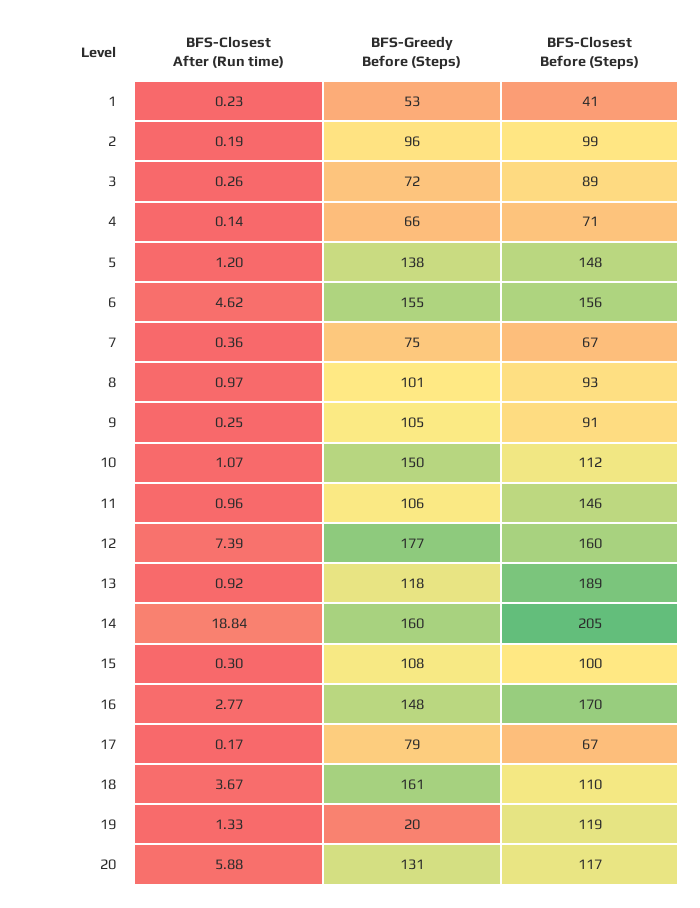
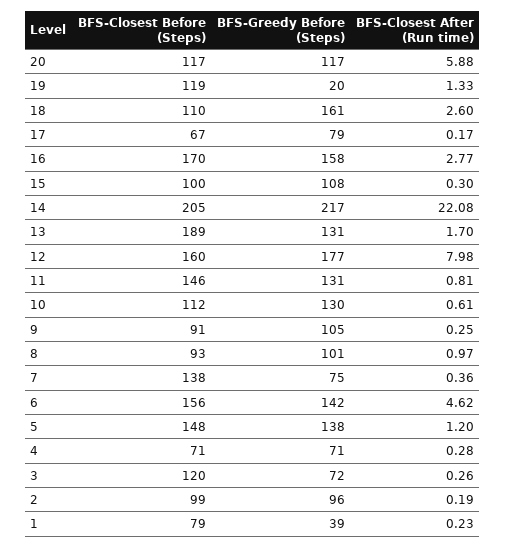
  {
    "BFS-Closest After (Run time)": {
      "1": 0.23,
      "2": 0.19,
      "3": 0.26,
-     "4": 0.14,
+     "4": 0.28,
      "5": 1.2,
      "6": 4.62,
      "7": 0.36,
      "8": 0.97,
      "9": 0.25,
-     "10": 1.07,
+     "10": 0.61,
-     "11": 0.96,
+     "11": 0.81,
-     "12": 7.39,
+     "12": 7.98,
-     "13": 0.92,
+     "13": 1.7,
-     "14": 18.84,
+     "14": 22.08,
      "15": 0.3,
      "16": 2.77,
      "17": 0.17,
-     "18": 3.67,
+     "18": 2.6,
      "19": 1.33,
      "20": 5.88
    },
    "BFS-Greedy Before (Steps)": {
-     "1": 53,
+     "1": 39,
      "2": 96,
      "3": 72,
-     "4": 66,
+     "4": 71,
      "5": 138,
-     "6": 155,
+     "6": 142,
      "7": 75,
      "8": 101,
      "9": 105,
-     "10": 150,
+     "10": 130,
-     "11": 106,
+     "11": 131,
      "12": 177,
-     "13": 118,
+     "13": 131,
-     "14": 160,
+     "14": 217,
      "15": 108,
-     "16": 148,
+     "16": 158,
      "17": 79,
      "18": 161,
      "19": 20,
-     "20": 131
+     "20": 117
    },
    "BFS-Closest Before (Steps)": {
-     "1": 41,
+     "1": 79,
      "2": 99,
-     "3": 89,
+     "3": 120,
      "4": 71,
      "5": 148,
      "6": 156,
-     "7": 67,
+     "7": 138,
      "8": 93,
      "9": 91,
      "10": 112,
      "11": 146,
      "12": 160,
      "13": 189,
      "14": 205,
      "15": 100,
      "16": 170,
      "17": 67,
      "18": 110,
      "19": 119,
      "20": 117
    }
  }

